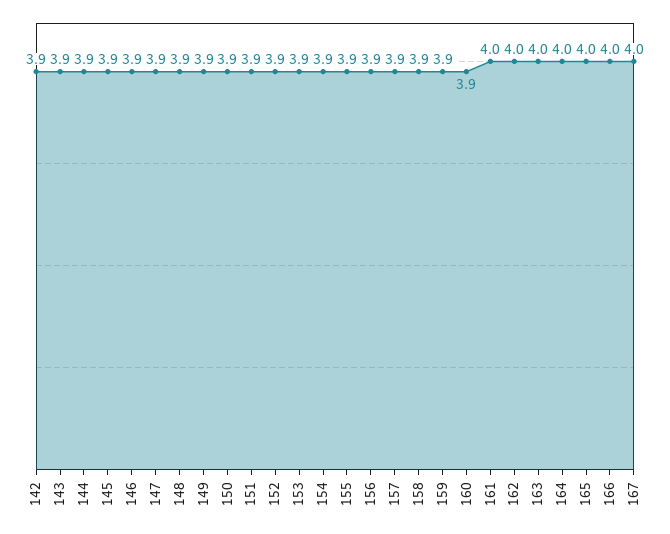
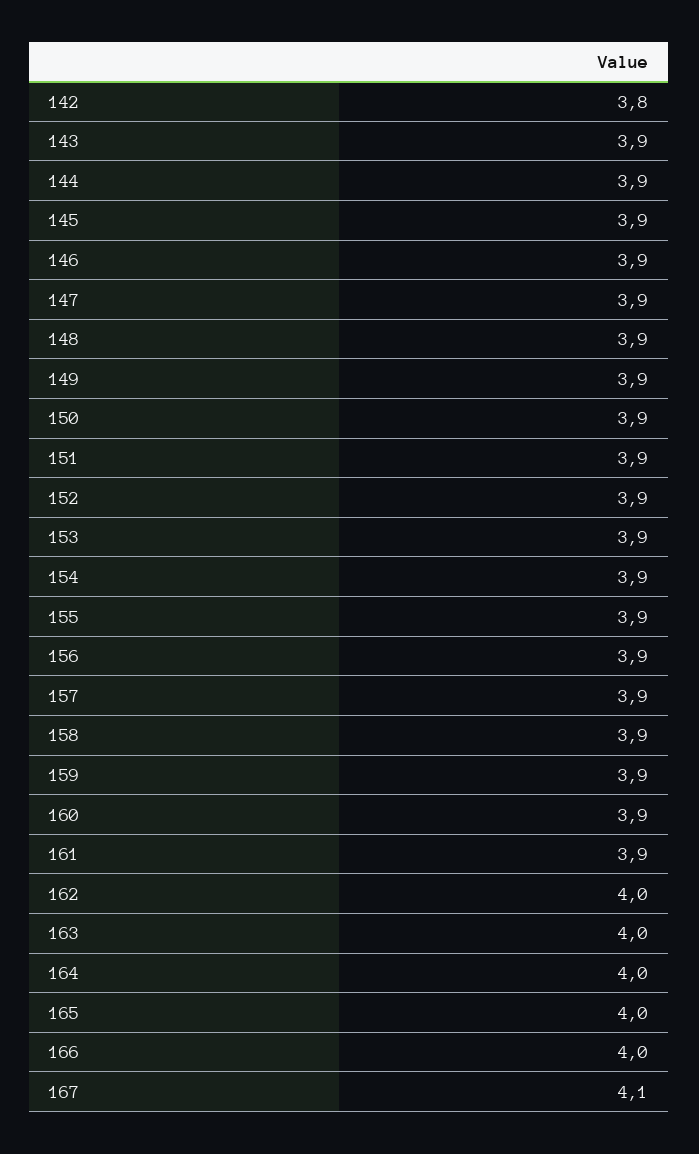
  {
-   "142": 3.9,
+   "142": 3.8,
    "143": 3.9,
    "144": 3.9,
    "145": 3.9,
    "146": 3.9,
    "147": 3.9,
    "148": 3.9,
    "149": 3.9,
    "150": 3.9,
    "151": 3.9,
    "152": 3.9,
    "153": 3.9,
    "154": 3.9,
    "155": 3.9,
    "156": 3.9,
    "157": 3.9,
    "158": 3.9,
    "159": 3.9,
    "160": 3.9,
-   "161": 4,
+   "161": 3.9,
    "162": 4,
    "163": 4,
    "164": 4,
    "165": 4,
    "166": 4,
-   "167": 4
+   "167": 4.1
  }

